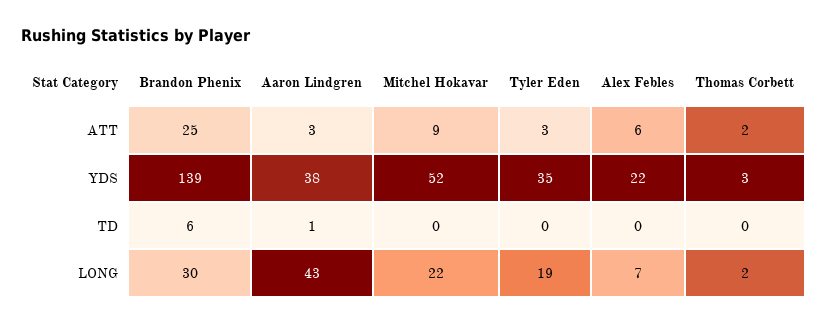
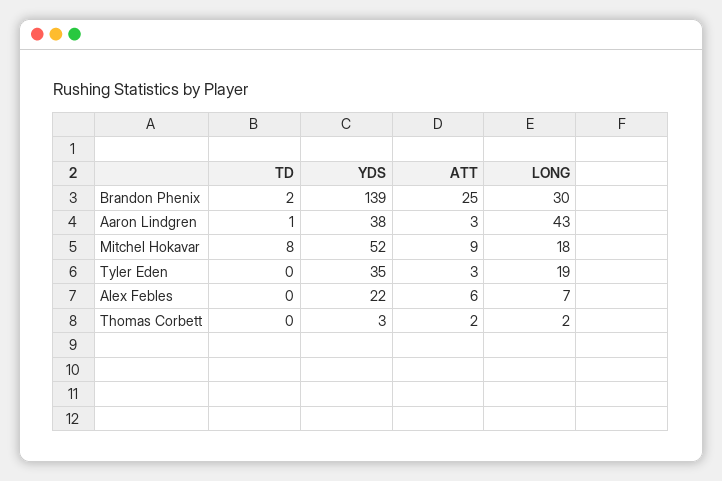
  {
    "Brandon Phenix": {
      "ATT": 25,
      "YDS": 139,
-     "TD": 6,
+     "TD": 2,
      "LONG": 30
    },
    "Aaron Lindgren": {
      "ATT": 3,
      "YDS": 38,
      "TD": 1,
      "LONG": 43
    },
    "Mitchel Hokavar": {
      "ATT": 9,
      "YDS": 52,
-     "TD": 0,
+     "TD": 8,
-     "LONG": 22
+     "LONG": 18
    },
    "Tyler Eden": {
      "ATT": 3,
      "YDS": 35,
      "TD": 0,
      "LONG": 19
    },
    "Alex Febles": {
      "ATT": 6,
      "YDS": 22,
      "TD": 0,
      "LONG": 7
    },
    "Thomas Corbett": {
      "ATT": 2,
      "YDS": 3,
      "TD": 0,
      "LONG": 2
    }
  }

